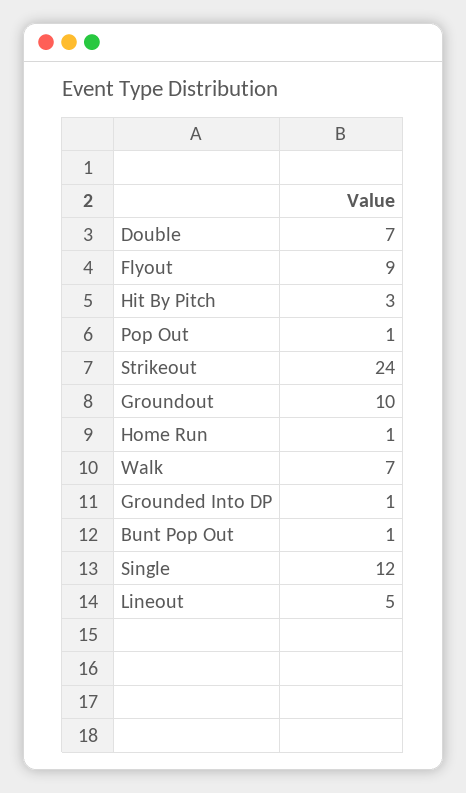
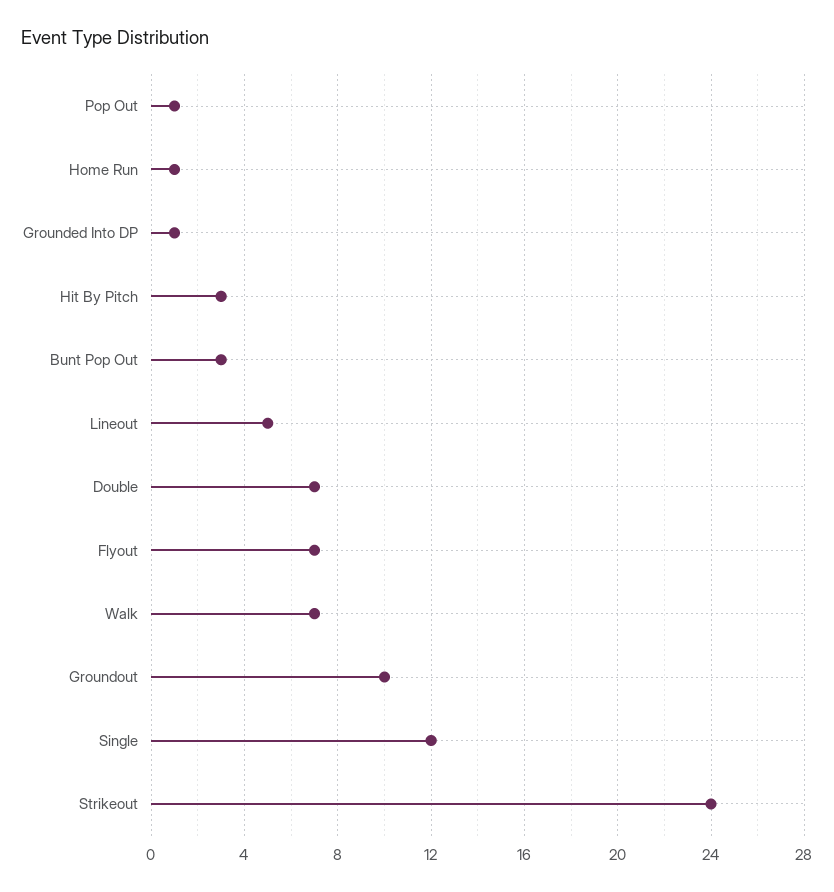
  {
    "Double": 7,
-   "Flyout": 9,
+   "Flyout": 7,
    "Hit By Pitch": 3,
    "Pop Out": 1,
    "Strikeout": 24,
    "Groundout": 10,
    "Home Run": 1,
    "Walk": 7,
    "Grounded Into DP": 1,
-   "Bunt Pop Out": 1,
+   "Bunt Pop Out": 3,
    "Single": 12,
    "Lineout": 5
  }

